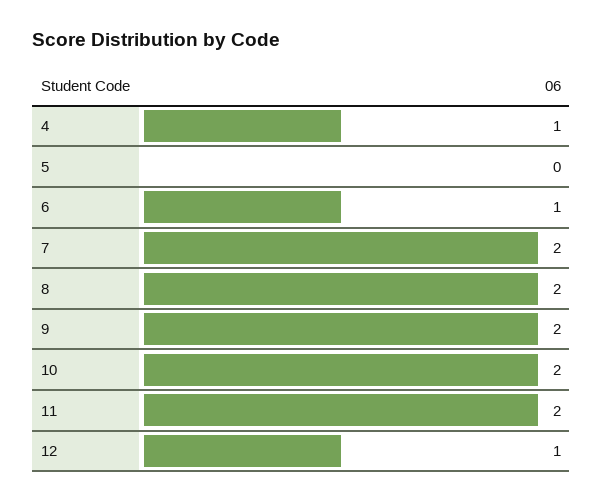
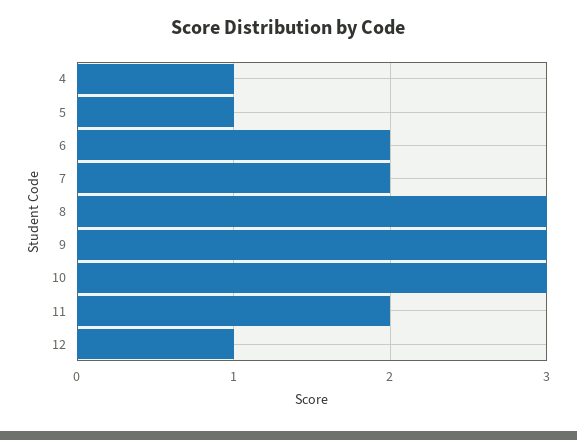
  {
    "4": 1,
-   "5": 0,
+   "5": 1,
-   "6": 1,
+   "6": 2,
    "7": 2,
-   "8": 2,
+   "8": 3,
-   "9": 2,
+   "9": 3,
-   "10": 2,
+   "10": 3,
    "11": 2,
    "12": 1
  }

